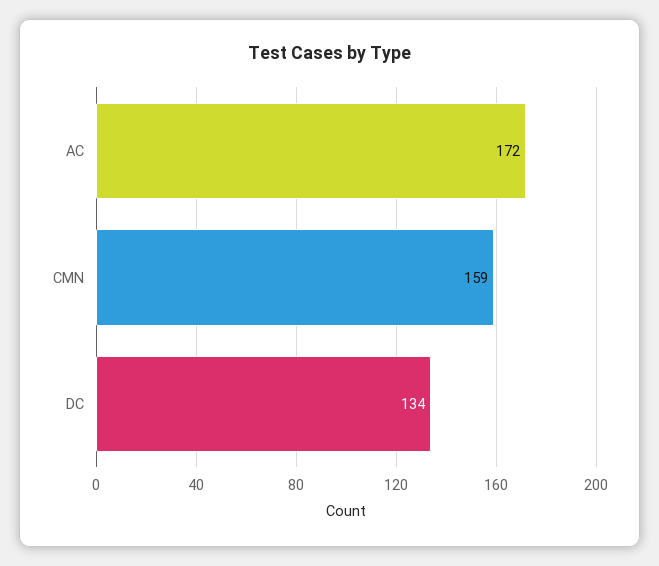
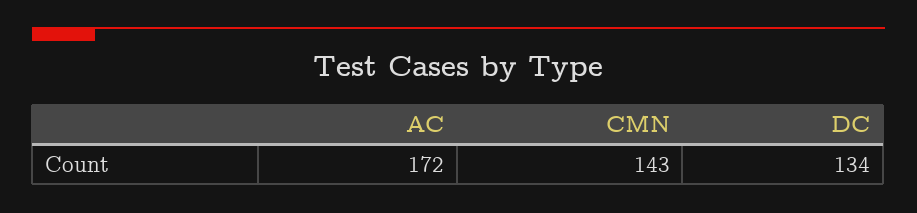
  {
    "AC": 172,
-   "CMN": 159,
+   "CMN": 143,
    "DC": 134
  }

